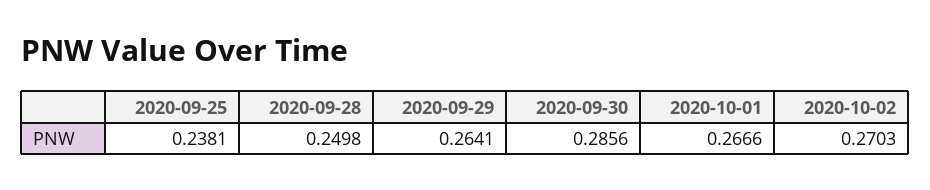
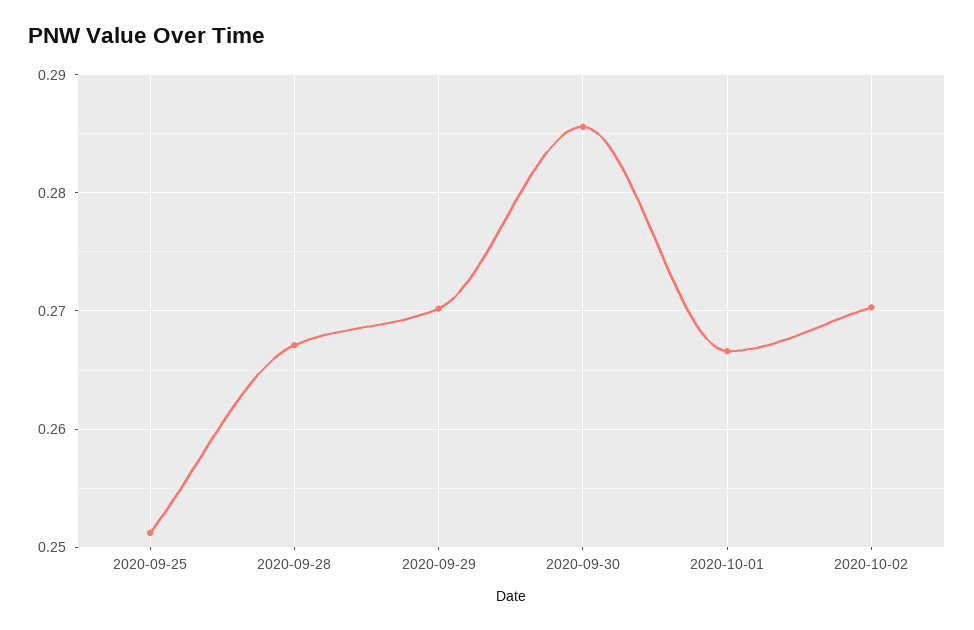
  {
-   "2020-09-25": 0.2381,
+   "2020-09-25": 0.251,
-   "2020-09-28": 0.2498,
+   "2020-09-28": 0.267,
-   "2020-09-29": 0.2641,
+   "2020-09-29": 0.27,
    "2020-09-30": 0.2856,
    "2020-10-01": 0.2666,
    "2020-10-02": 0.2703
  }

